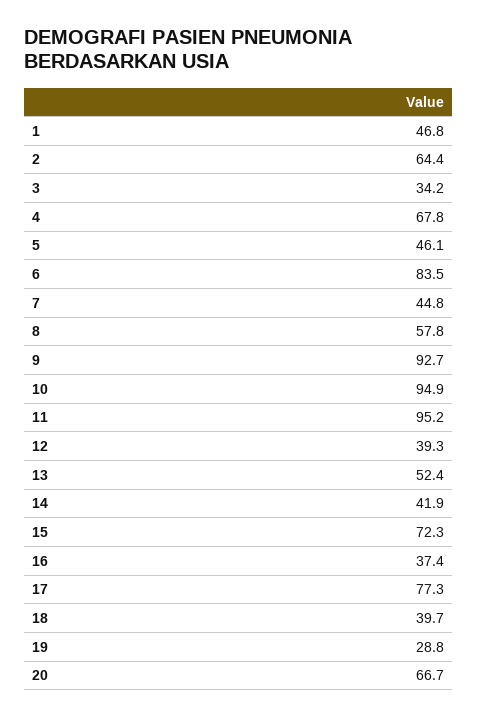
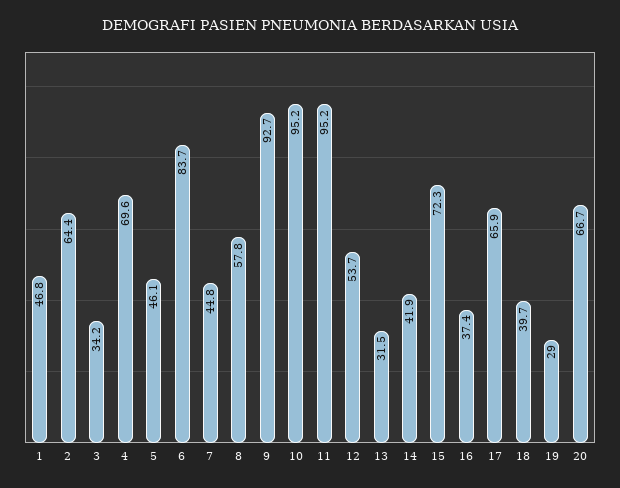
  {
    "1": 46.8,
    "2": 64.4,
    "3": 34.2,
-   "4": 67.8,
+   "4": 69.6,
    "5": 46.1,
-   "6": 83.5,
+   "6": 83.7,
    "7": 44.8,
    "8": 57.8,
    "9": 92.7,
-   "10": 94.9,
+   "10": 95.2,
    "11": 95.2,
-   "12": 39.3,
+   "12": 53.7,
-   "13": 52.4,
+   "13": 31.5,
    "14": 41.9,
    "15": 72.3,
    "16": 37.4,
-   "17": 77.3,
+   "17": 65.9,
    "18": 39.7,
-   "19": 28.8,
+   "19": 29,
    "20": 66.7
  }

